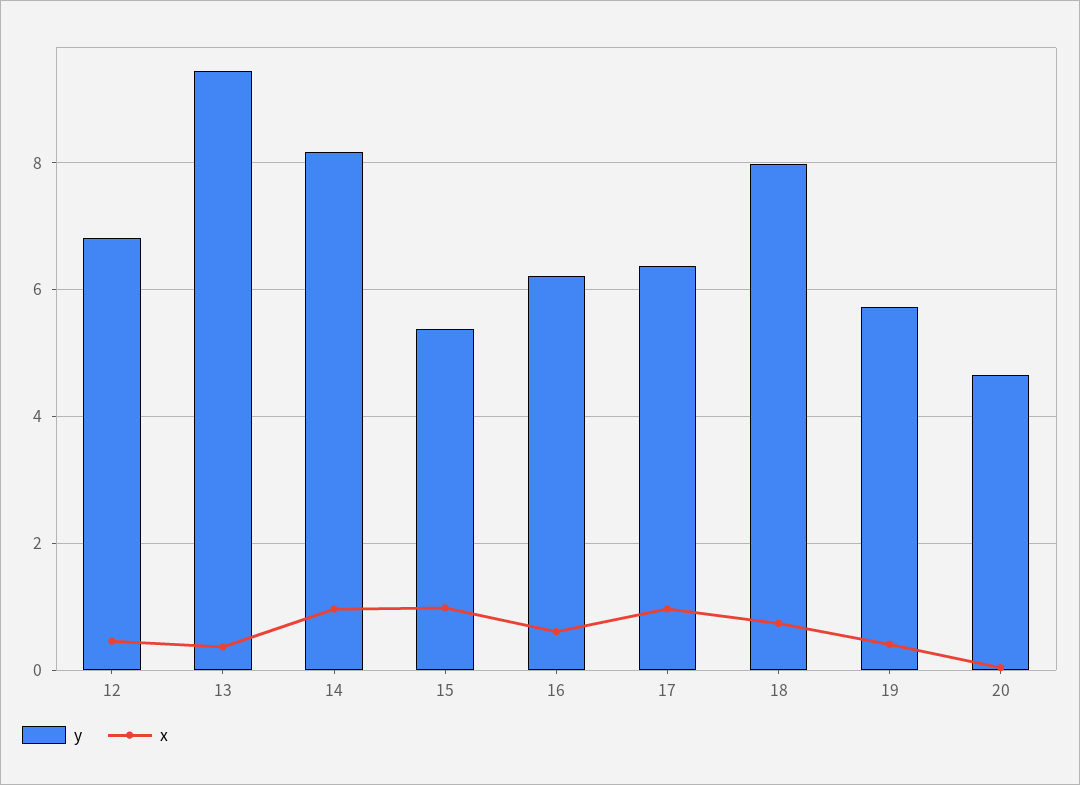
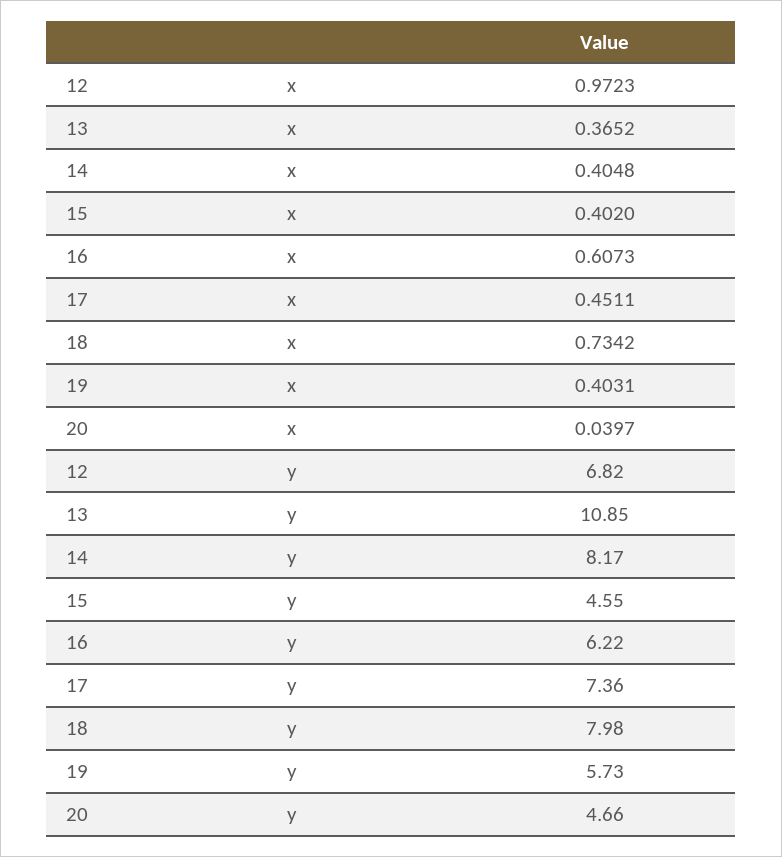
  {
    "y": {
      "12": 6.82,
-     "13": 9.4,
+     "13": 10.85,
      "14": 8.17,
-     "15": 5.4,
+     "15": 4.55,
      "16": 6.22,
-     "17": 6.4,
+     "17": 7.36,
      "18": 7.98,
      "19": 5.73,
      "20": 4.66
    },
    "x": {
-     "12": 0.4,
+     "12": 0.9723,
      "13": 0.3652,
-     "14": 1,
+     "14": 0.4048,
-     "15": 1,
+     "15": 0.402,
      "16": 0.6073,
-     "17": 1,
+     "17": 0.4511,
      "18": 0.7342,
      "19": 0.4031,
      "20": 0.0397
    }
  }

